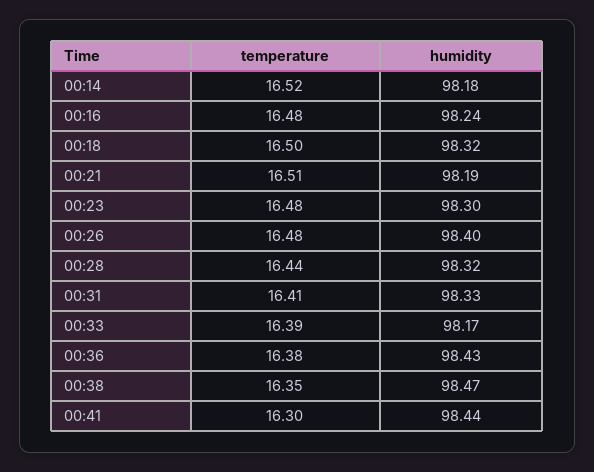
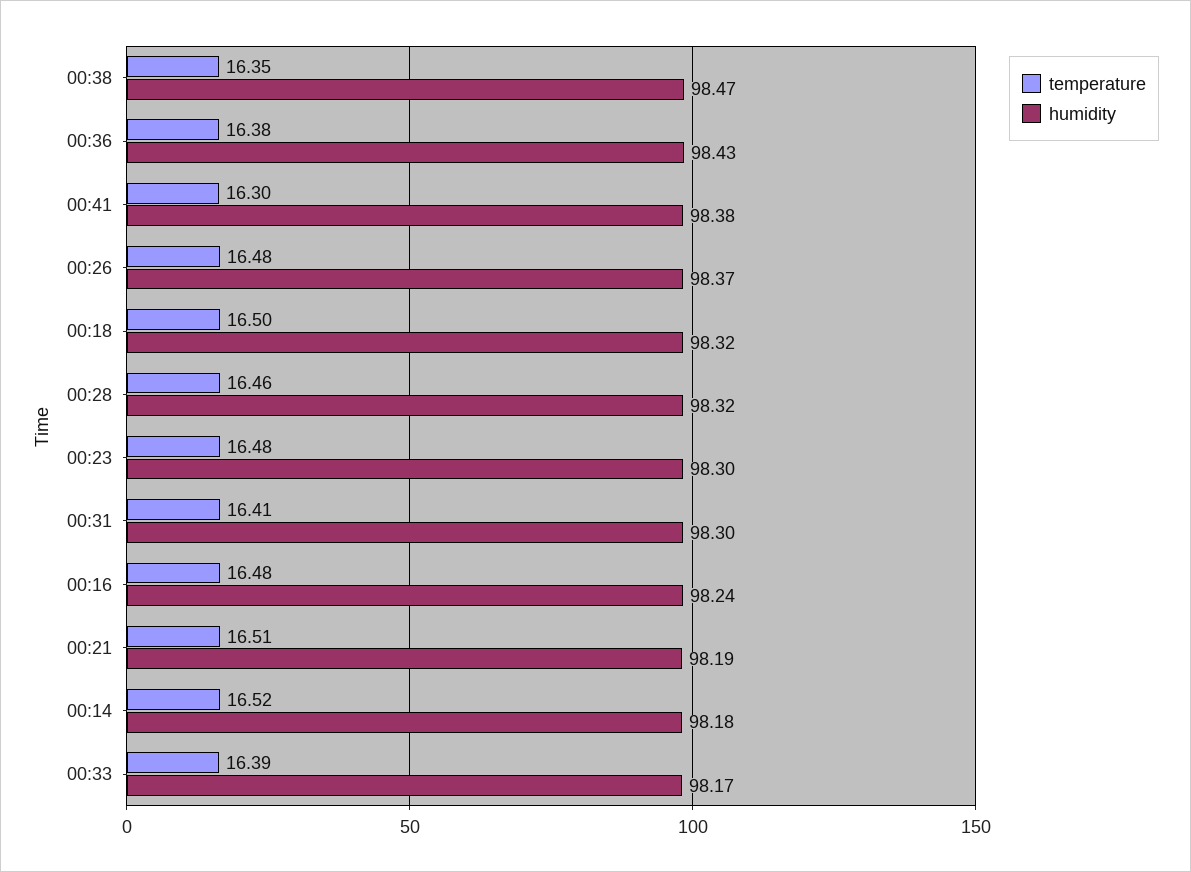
  {
    "temperature": {
      "00:14": 16.52,
      "00:16": 16.48,
      "00:18": 16.5,
      "00:21": 16.51,
      "00:23": 16.48,
      "00:26": 16.48,
-     "00:28": 16.44,
+     "00:28": 16.46,
      "00:31": 16.41,
      "00:33": 16.39,
      "00:36": 16.38,
      "00:38": 16.35,
      "00:41": 16.3
    },
    "humidity": {
      "00:14": 98.18,
      "00:16": 98.24,
      "00:18": 98.32,
      "00:21": 98.19,
      "00:23": 98.3,
-     "00:26": 98.4,
+     "00:26": 98.37,
      "00:28": 98.32,
-     "00:31": 98.33,
+     "00:31": 98.3,
      "00:33": 98.17,
      "00:36": 98.43,
      "00:38": 98.47,
-     "00:41": 98.44
+     "00:41": 98.38
    }
  }

